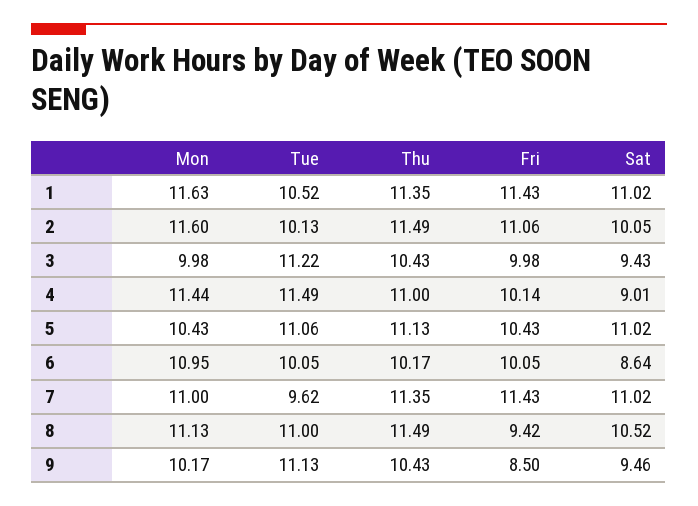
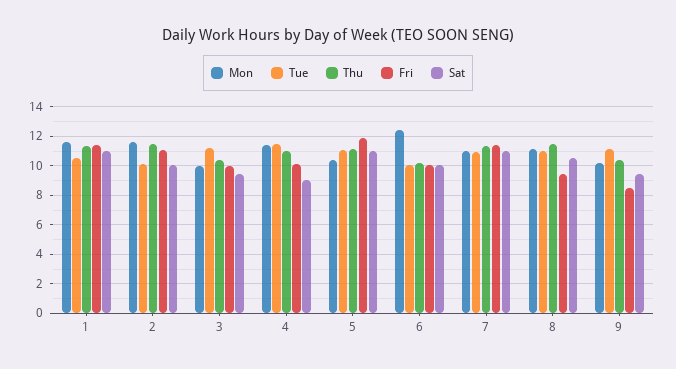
  {
    "Mon": {
      "1": 11.63,
      "2": 11.6,
      "3": 9.98,
      "4": 11.44,
      "5": 10.43,
-     "6": 10.95,
+     "6": 12.5,
      "7": 11,
      "8": 11.13,
      "9": 10.17
    },
    "Tue": {
      "1": 10.52,
      "2": 10.13,
      "3": 11.22,
      "4": 11.49,
      "5": 11.06,
      "6": 10.05,
-     "7": 9.62,
+     "7": 11,
      "8": 11,
      "9": 11.13
    },
    "Thu": {
      "1": 11.35,
      "2": 11.49,
      "3": 10.43,
      "4": 11,
      "5": 11.13,
      "6": 10.17,
      "7": 11.35,
      "8": 11.49,
      "9": 10.43
    },
    "Fri": {
      "1": 11.43,
      "2": 11.06,
      "3": 9.98,
      "4": 10.14,
-     "5": 10.43,
+     "5": 12,
      "6": 10.05,
      "7": 11.43,
      "8": 9.42,
      "9": 8.5
    },
    "Sat": {
      "1": 11.02,
      "2": 10.05,
      "3": 9.43,
      "4": 9.01,
      "5": 11.02,
-     "6": 8.64,
+     "6": 10,
      "7": 11.02,
      "8": 10.52,
      "9": 9.46
    }
  }

